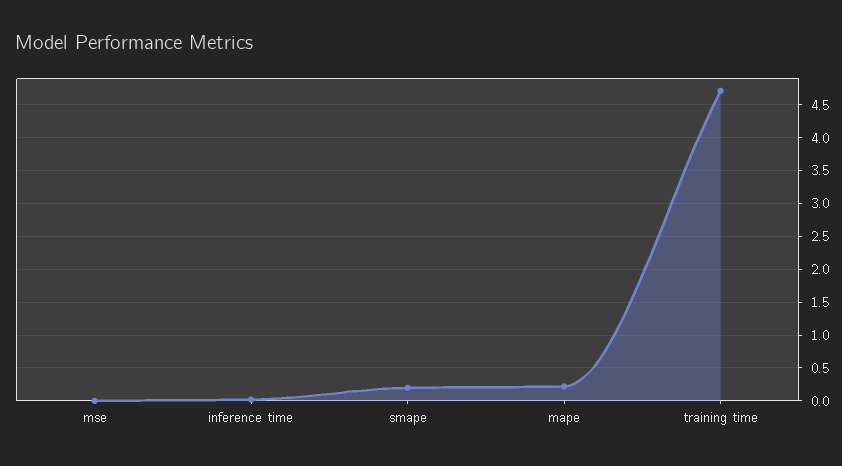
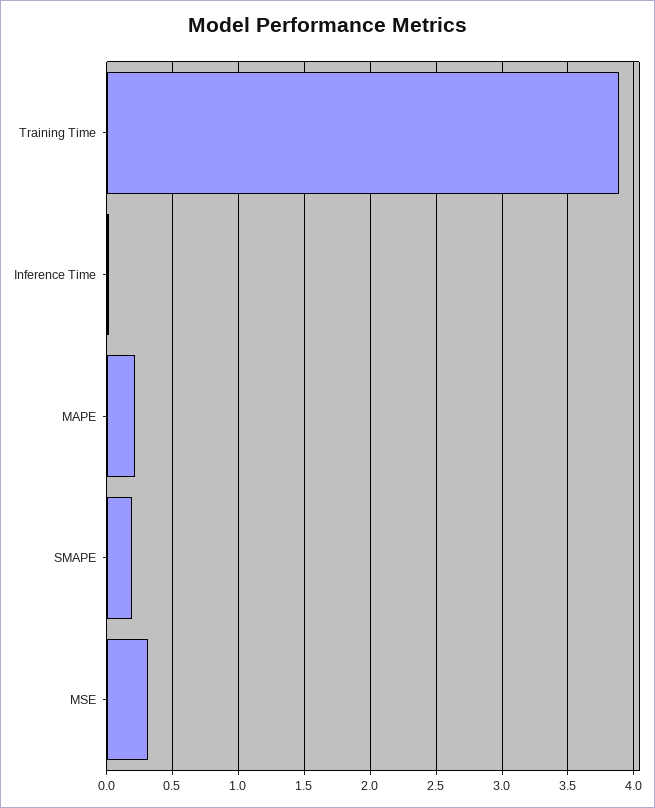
  {
-   "mse": 0,
+   "mse": 0.3,
    "inference time": 0,
    "smape": 0.2,
    "mape": 0.2,
-   "training time": 4.7
+   "training time": 3.9
  }

